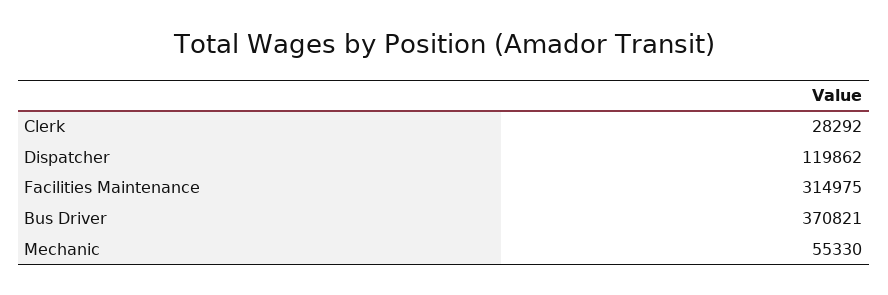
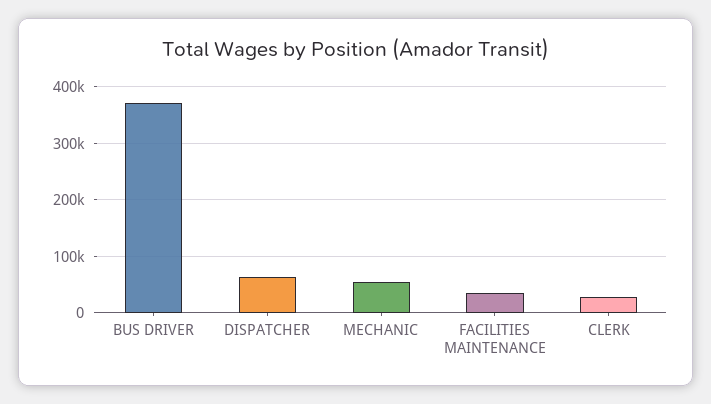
  {
    "Clerk": 28292,
-   "Dispatcher": 119862,
+   "Dispatcher": 60000,
-   "Facilities Maintenance": 314975,
+   "Facilities Maintenance": 40000,
    "Bus Driver": 370821,
    "Mechanic": 55330
  }

